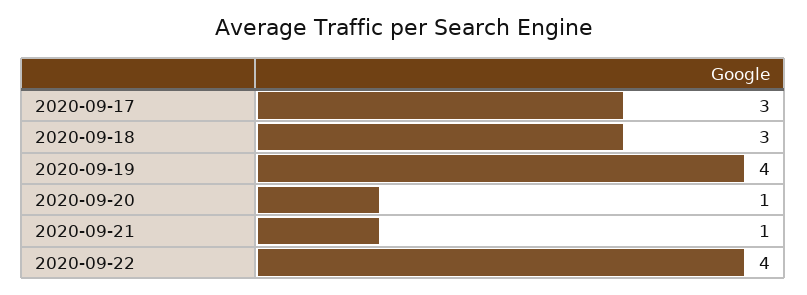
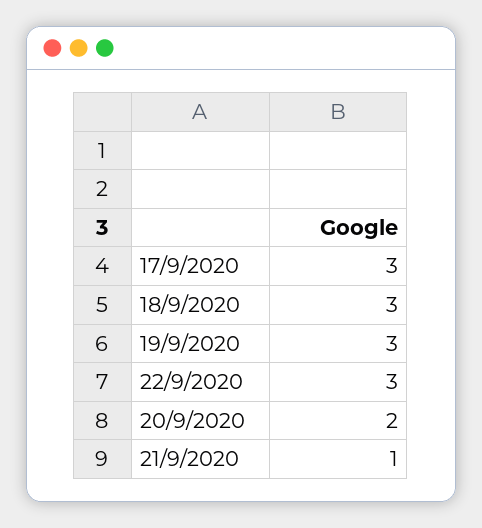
  {
    "2020-09-17": 3,
    "2020-09-18": 3,
-   "2020-09-19": 4,
+   "2020-09-19": 3,
-   "2020-09-20": 1,
+   "2020-09-20": 2,
    "2020-09-21": 1,
-   "2020-09-22": 4
+   "2020-09-22": 3
  }

